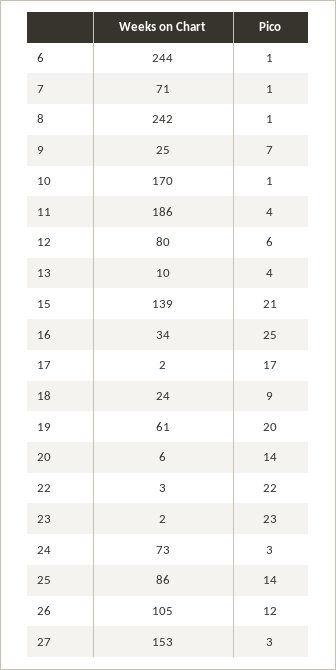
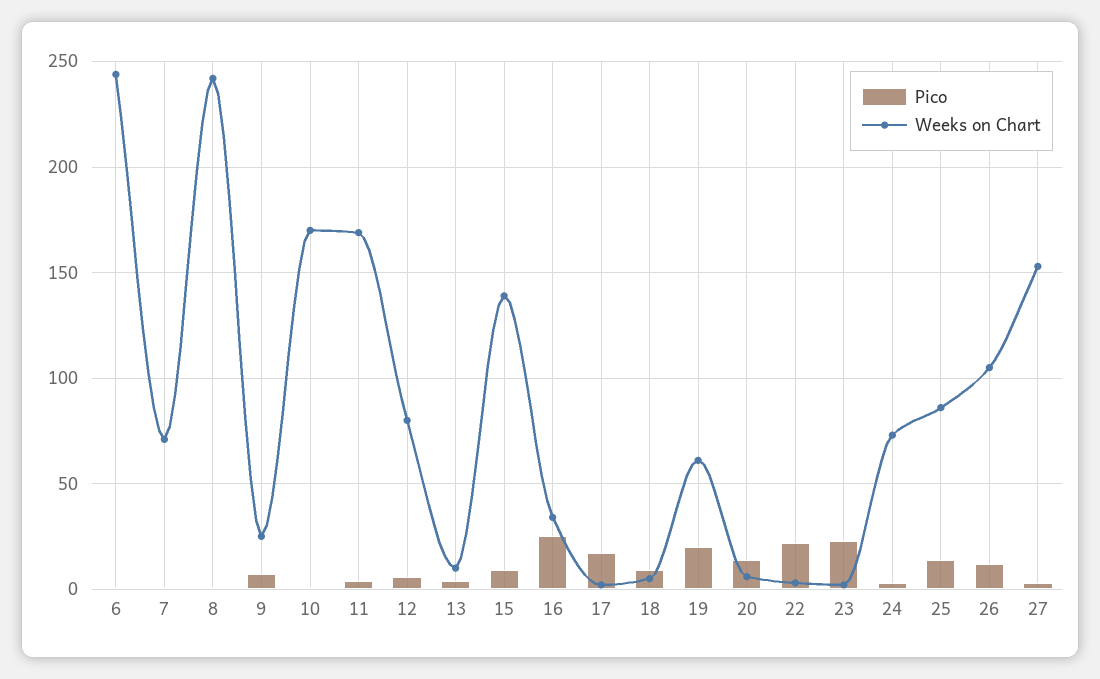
  {
    "Weeks on Chart": {
      "6": 244,
      "7": 71,
      "8": 242,
      "9": 25,
      "10": 170,
-     "11": 186,
+     "11": 170,
      "12": 80,
      "13": 10,
      "15": 139,
      "16": 34,
      "17": 2,
-     "18": 24,
+     "18": 5,
      "19": 61,
      "20": 6,
      "22": 3,
      "23": 2,
      "24": 73,
      "25": 86,
      "26": 105,
      "27": 153
    },
    "Pico": {
      "6": 1,
      "7": 1,
      "8": 1,
      "9": 7,
      "10": 1,
      "11": 4,
      "12": 6,
      "13": 4,
-     "15": 21,
+     "15": 10,
      "16": 25,
      "17": 17,
      "18": 9,
      "19": 20,
      "20": 14,
      "22": 22,
      "23": 23,
      "24": 3,
      "25": 14,
      "26": 12,
      "27": 3
    }
  }

